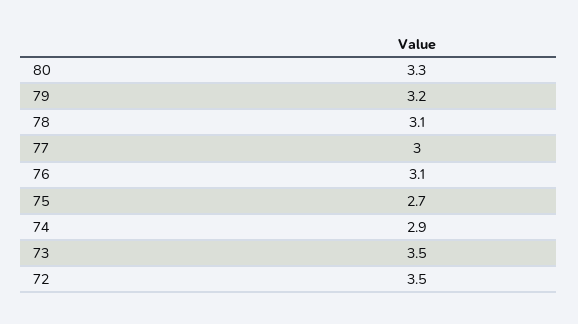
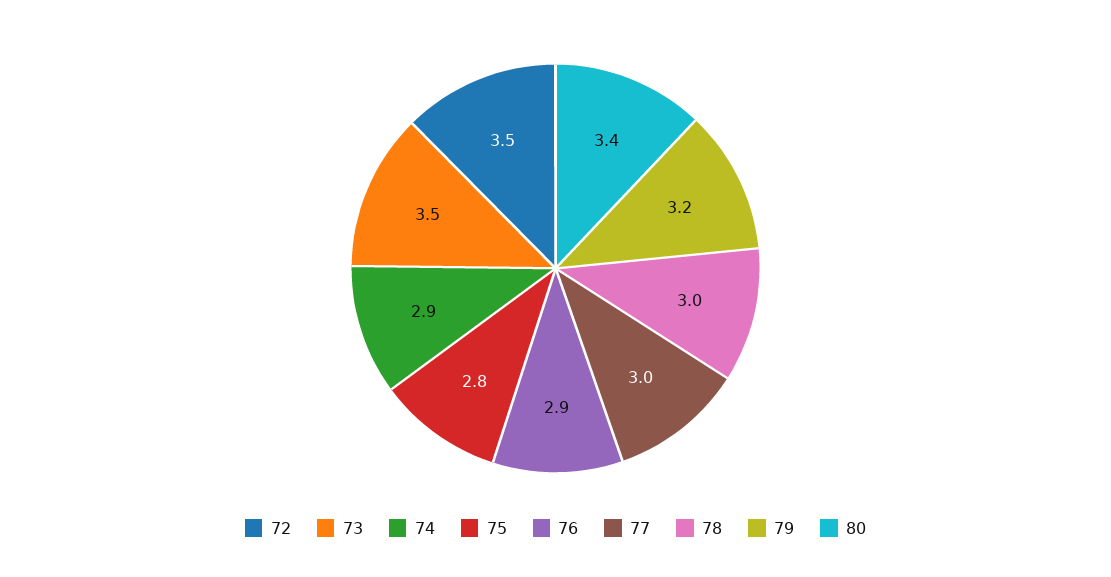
  {
-   "80": 3.3,
+   "80": 3.4,
    "79": 3.2,
-   "78": 3.1,
+   "78": 3,
    "77": 3,
-   "76": 3.1,
+   "76": 2.9,
-   "75": 2.7,
+   "75": 2.8,
    "74": 2.9,
    "73": 3.5,
    "72": 3.5
  }

